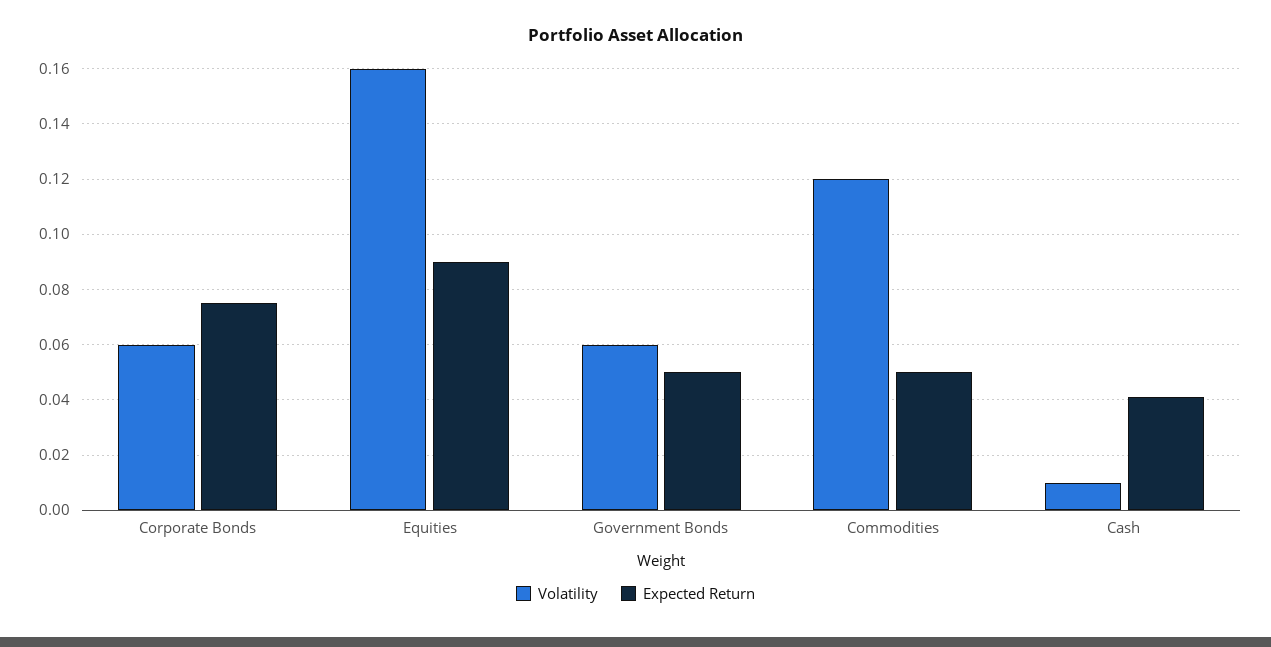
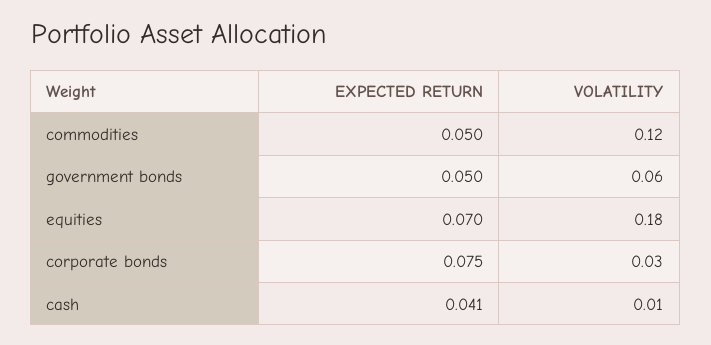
  {
    "Volatility": {
-     "Corporate Bonds": 0.06,
+     "Corporate Bonds": 0.03,
-     "Equities": 0.16,
+     "Equities": 0.18,
      "Government Bonds": 0.06,
      "Commodities": 0.12,
      "Cash": 0.01
    },
    "Expected Return": {
      "Corporate Bonds": 0.075,
-     "Equities": 0.09,
+     "Equities": 0.07,
      "Government Bonds": 0.05,
      "Commodities": 0.05,
      "Cash": 0.041
    }
  }

